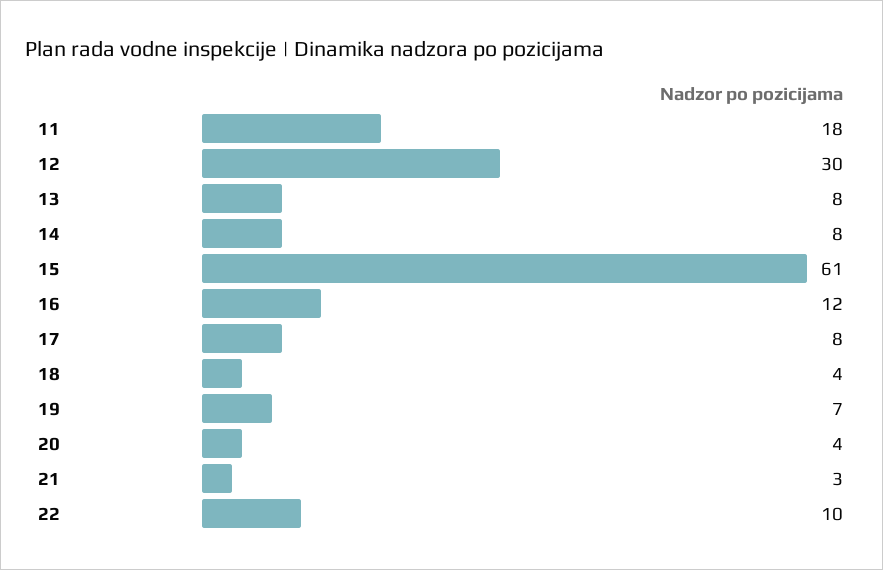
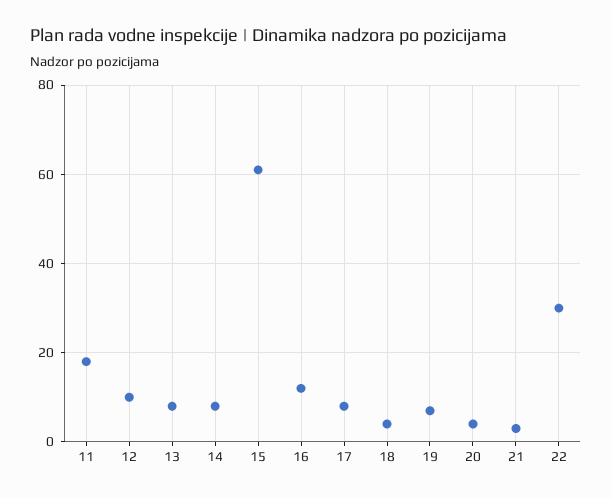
  {
    "11": 18,
-   "12": 30,
+   "12": 10,
    "13": 8,
    "14": 8,
    "15": 61,
    "16": 12,
    "17": 8,
    "18": 4,
    "19": 7,
    "20": 4,
    "21": 3,
-   "22": 10
+   "22": 30
  }

